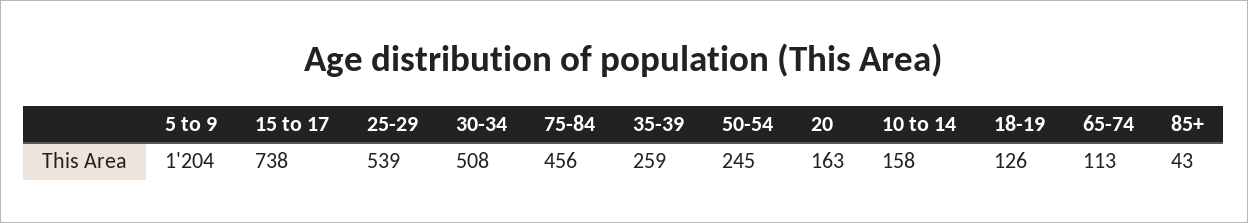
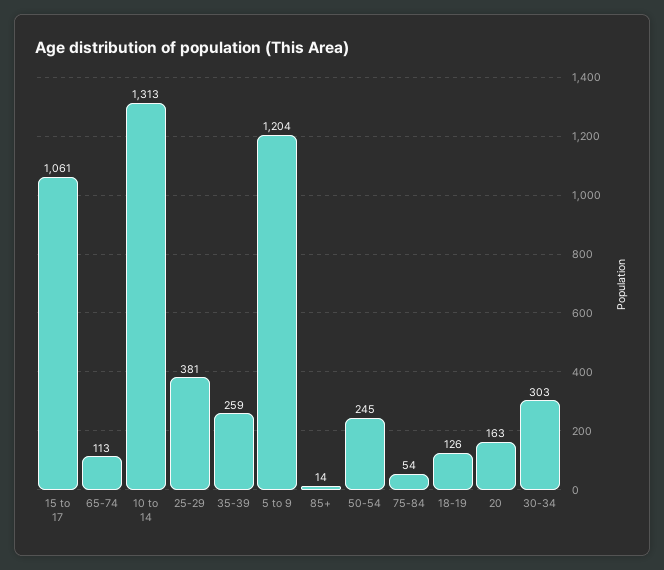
  {
    "5 to 9": 1204,
-   "15 to 17": 738,
+   "15 to 17": 1061,
-   "25-29": 539,
+   "25-29": 381,
-   "30-34": 508,
+   "30-34": 303,
-   "75-84": 456,
+   "75-84": 54,
    "35-39": 259,
    "50-54": 245,
    "20": 163,
-   "10 to 14": 158,
+   "10 to 14": 1313,
    "18-19": 126,
    "65-74": 113,
-   "85+": 43
+   "85+": 14
  }

